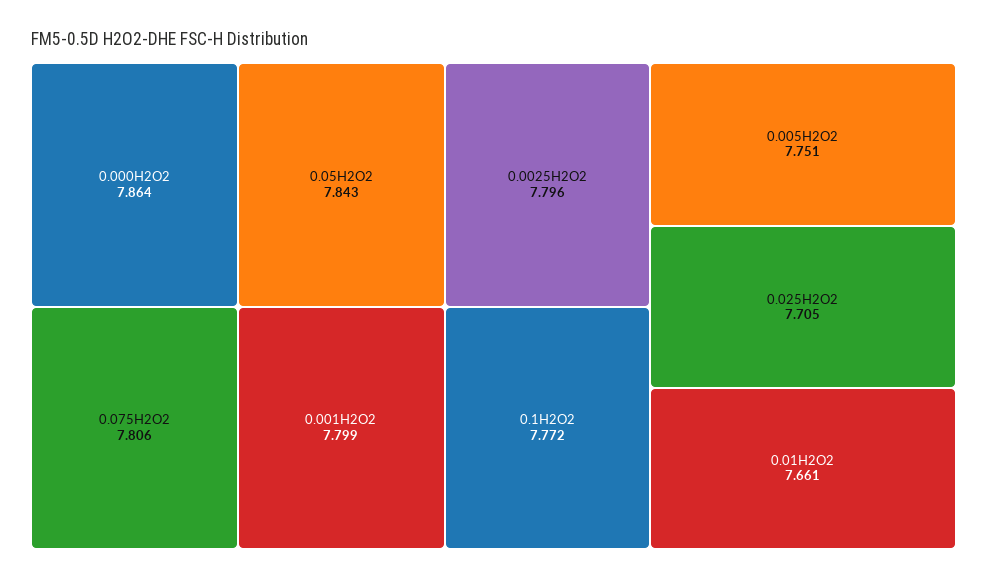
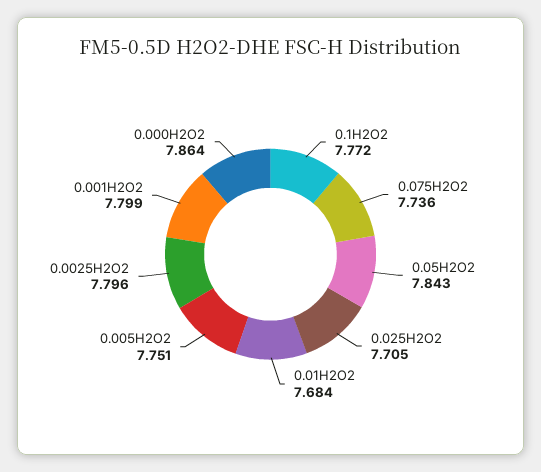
  {
    "0.000H2O2": 7.864,
    "0.05H2O2": 7.843,
-   "0.075H2O2": 7.806,
+   "0.075H2O2": 7.736,
    "0.001H2O2": 7.799,
    "0.0025H2O2": 7.796,
    "0.1H2O2": 7.772,
    "0.005H2O2": 7.751,
    "0.025H2O2": 7.705,
-   "0.01H2O2": 7.661
+   "0.01H2O2": 7.684
  }

